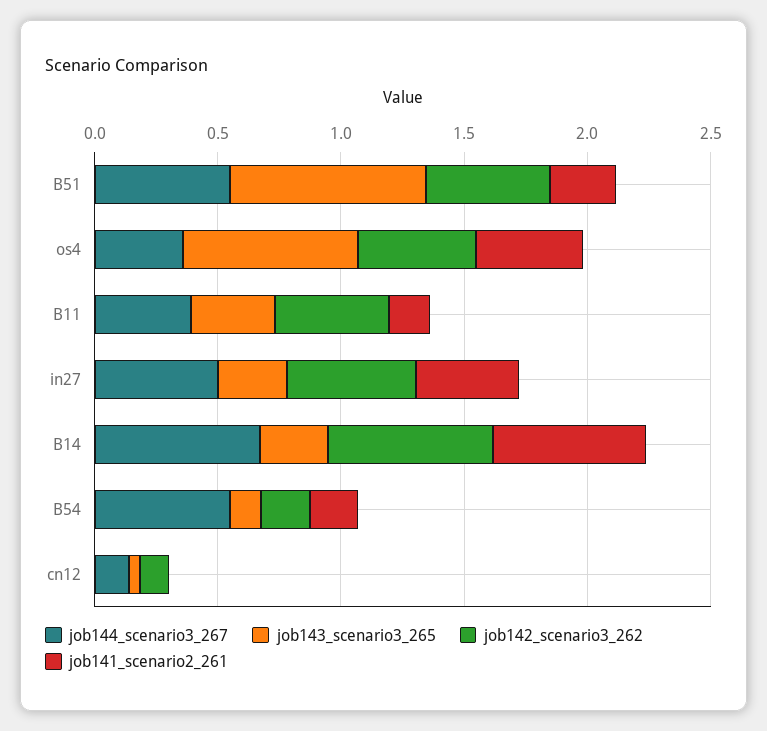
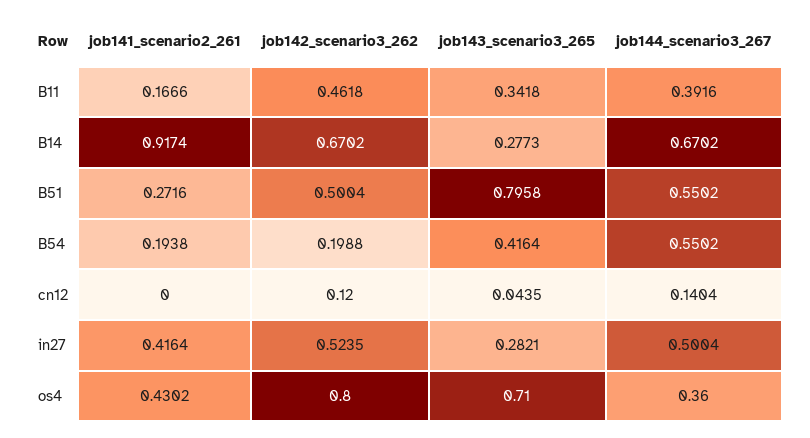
  {
    "job144_scenario3_267": {
      "B51": 0.5502,
      "os4": 0.36,
      "B11": 0.3916,
      "in27": 0.5004,
      "B14": 0.6702,
      "B54": 0.5502,
      "cn12": 0.1404
    },
    "job143_scenario3_265": {
      "B51": 0.7958,
      "os4": 0.71,
      "B11": 0.3418,
      "in27": 0.2821,
      "B14": 0.2773,
-     "B54": 0.1,
+     "B54": 0.4164,
      "cn12": 0.0435
    },
    "job142_scenario3_262": {
      "B51": 0.5004,
-     "os4": 0.5,
+     "os4": 0.8,
      "B11": 0.4618,
      "in27": 0.5235,
      "B14": 0.6702,
      "B54": 0.1988,
      "cn12": 0.12
    },
    "job141_scenario2_261": {
      "B51": 0.2716,
      "os4": 0.4302,
      "B11": 0.1666,
      "in27": 0.4164,
-     "B14": 0.6,
+     "B14": 0.9174,
      "B54": 0.1938,
      "cn12": 0
    }
  }

